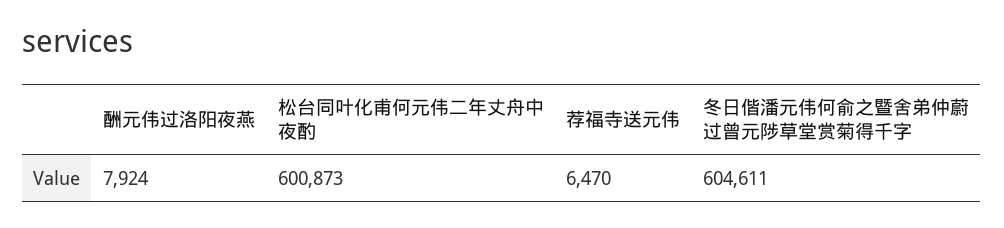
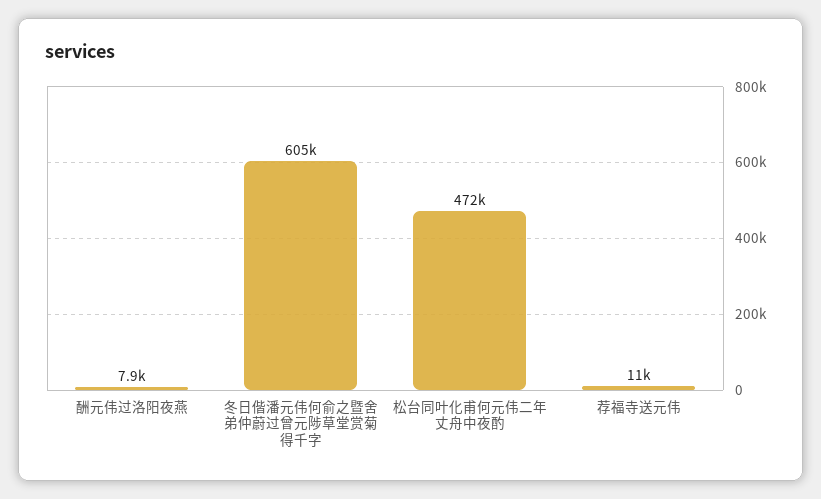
  {
    "酬元伟过洛阳夜燕": 7924,
-   "松台同叶化甫何元伟二年丈舟中夜酌": 600873,
+   "松台同叶化甫何元伟二年丈舟中夜酌": 472000,
-   "荐福寺送元伟": 6470,
+   "荐福寺送元伟": 11000,
    "冬日偕潘元伟何俞之暨舍弟仲蔚过曾元陟草堂赏菊得千字": 604611
  }

